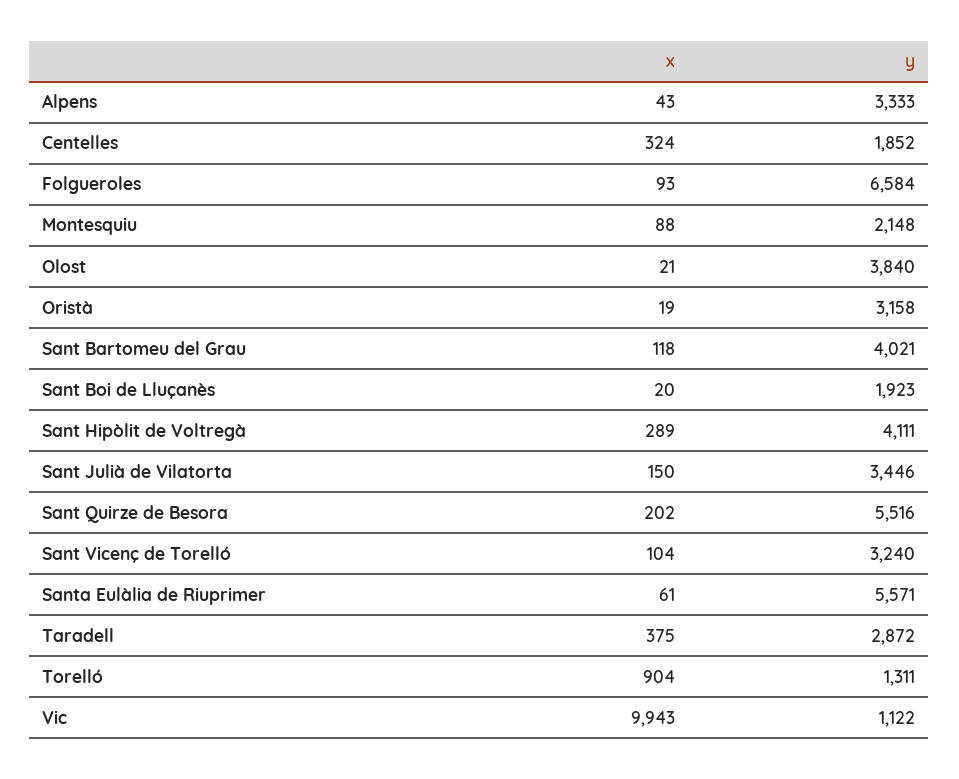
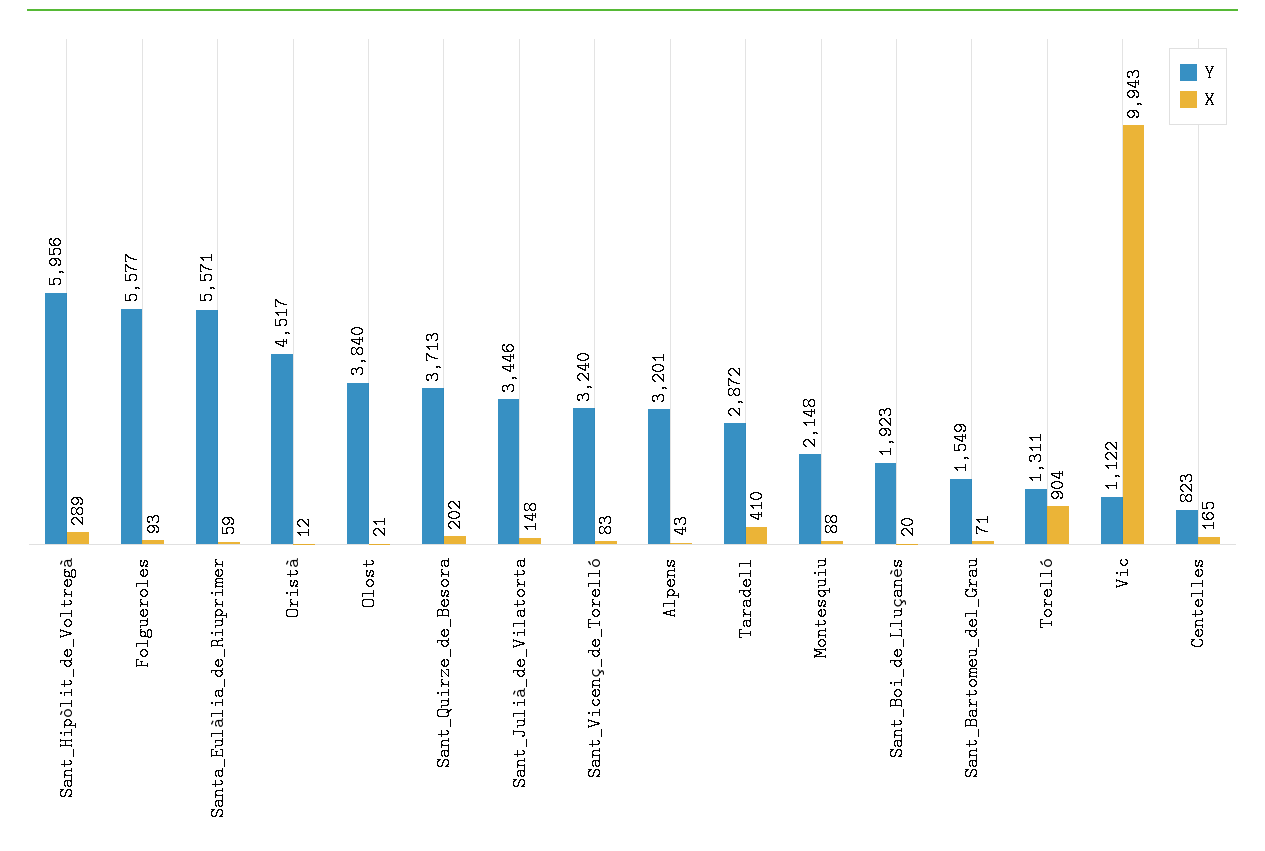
  {
    "x": {
      "Alpens": 43,
-     "Centelles": 324,
+     "Centelles": 165,
      "Folgueroles": 93,
      "Montesquiu": 88,
      "Olost": 21,
-     "Oristà": 19,
+     "Oristà": 12,
-     "Sant Bartomeu del Grau": 118,
+     "Sant Bartomeu del Grau": 71,
      "Sant Boi de Lluçanès": 20,
      "Sant Hipòlit de Voltregà": 289,
-     "Sant Julià de Vilatorta": 150,
+     "Sant Julià de Vilatorta": 148,
      "Sant Quirze de Besora": 202,
-     "Sant Vicenç de Torelló": 104,
+     "Sant Vicenç de Torelló": 83,
-     "Santa Eulàlia de Riuprimer": 61,
+     "Santa Eulàlia de Riuprimer": 59,
-     "Taradell": 375,
+     "Taradell": 410,
      "Torelló": 904,
      "Vic": 9943
    },
    "y": {
-     "Alpens": 3333,
+     "Alpens": 3201,
-     "Centelles": 1852,
+     "Centelles": 823,
-     "Folgueroles": 6584,
+     "Folgueroles": 5577,
      "Montesquiu": 2148,
      "Olost": 3840,
-     "Oristà": 3158,
+     "Oristà": 4517,
-     "Sant Bartomeu del Grau": 4021,
+     "Sant Bartomeu del Grau": 1549,
      "Sant Boi de Lluçanès": 1923,
-     "Sant Hipòlit de Voltregà": 4111,
+     "Sant Hipòlit de Voltregà": 5956,
      "Sant Julià de Vilatorta": 3446,
-     "Sant Quirze de Besora": 5516,
+     "Sant Quirze de Besora": 3713,
      "Sant Vicenç de Torelló": 3240,
      "Santa Eulàlia de Riuprimer": 5571,
      "Taradell": 2872,
      "Torelló": 1311,
      "Vic": 1122
    }
  }

